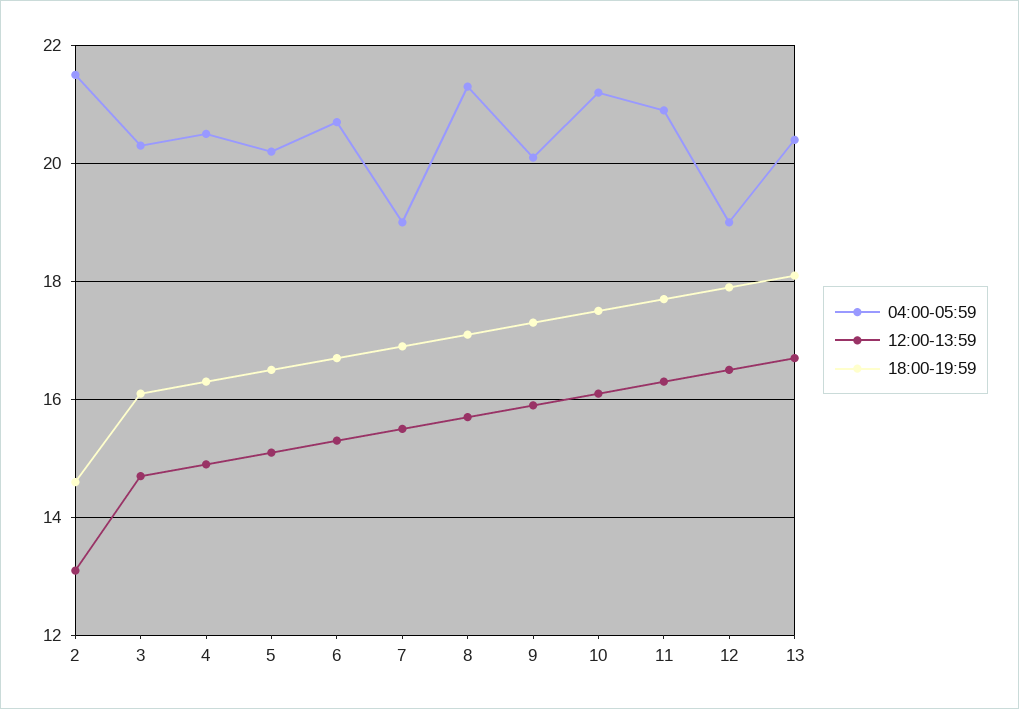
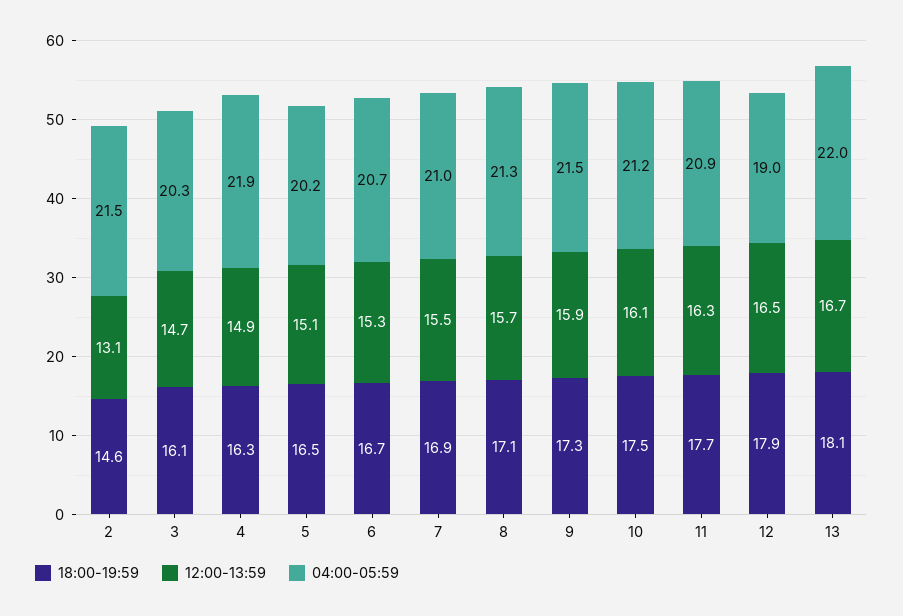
  {
    "04:00-05:59": {
      "2": 21.5,
      "3": 20.3,
-     "4": 20.5,
+     "4": 21.9,
      "5": 20.2,
      "6": 20.7,
-     "7": 19,
+     "7": 21,
      "8": 21.3,
-     "9": 20,
+     "9": 21.5,
      "10": 21.2,
      "11": 20.9,
      "12": 19,
-     "13": 20.5
+     "13": 22
    },
    "12:00-13:59": {
      "2": 13.1,
      "3": 14.7,
      "4": 14.9,
      "5": 15.1,
      "6": 15.3,
      "7": 15.5,
      "8": 15.7,
      "9": 15.9,
      "10": 16.1,
      "11": 16.3,
      "12": 16.5,
      "13": 16.7
    },
    "18:00-19:59": {
      "2": 14.6,
      "3": 16.1,
      "4": 16.3,
      "5": 16.5,
      "6": 16.7,
      "7": 16.9,
      "8": 17.1,
      "9": 17.3,
      "10": 17.5,
      "11": 17.7,
      "12": 17.9,
      "13": 18.1
    }
  }

